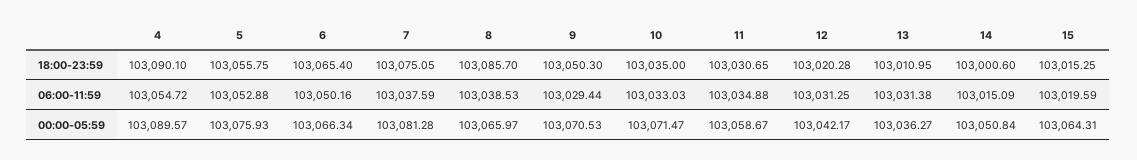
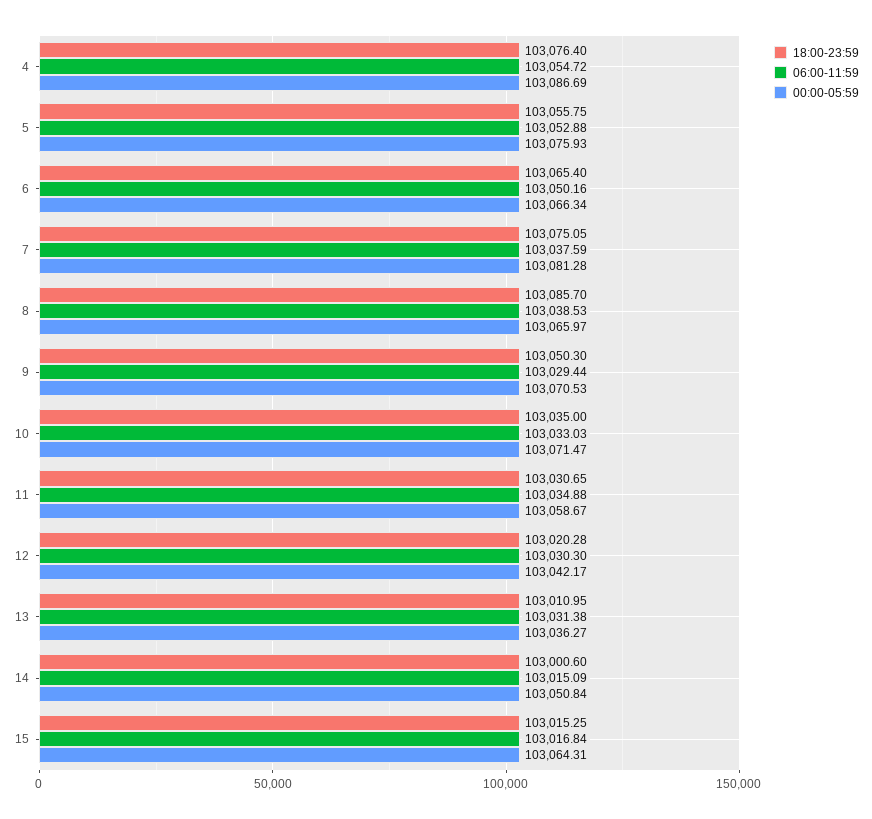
  {
    "18:00-23:59": {
-     "4": 103090.1,
+     "4": 103076.4,
      "5": 103055.75,
      "6": 103065.4,
      "7": 103075.05,
      "8": 103085.7,
      "9": 103050.3,
      "10": 103035,
      "11": 103030.65,
      "12": 103020.28,
      "13": 103010.95,
      "14": 103000.6,
      "15": 103015.25
    },
    "06:00-11:59": {
      "4": 103054.72,
      "5": 103052.88,
      "6": 103050.16,
      "7": 103037.59,
      "8": 103038.53,
      "9": 103029.44,
      "10": 103033.03,
      "11": 103034.88,
-     "12": 103031.25,
+     "12": 103030.3,
      "13": 103031.38,
      "14": 103015.09,
-     "15": 103019.59
+     "15": 103016.84
    },
    "00:00-05:59": {
-     "4": 103089.57,
+     "4": 103086.69,
      "5": 103075.93,
      "6": 103066.34,
      "7": 103081.28,
      "8": 103065.97,
      "9": 103070.53,
      "10": 103071.47,
      "11": 103058.67,
      "12": 103042.17,
      "13": 103036.27,
      "14": 103050.84,
      "15": 103064.31
    }
  }

